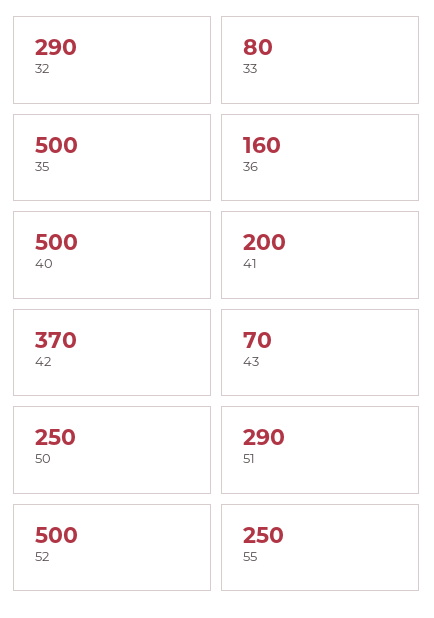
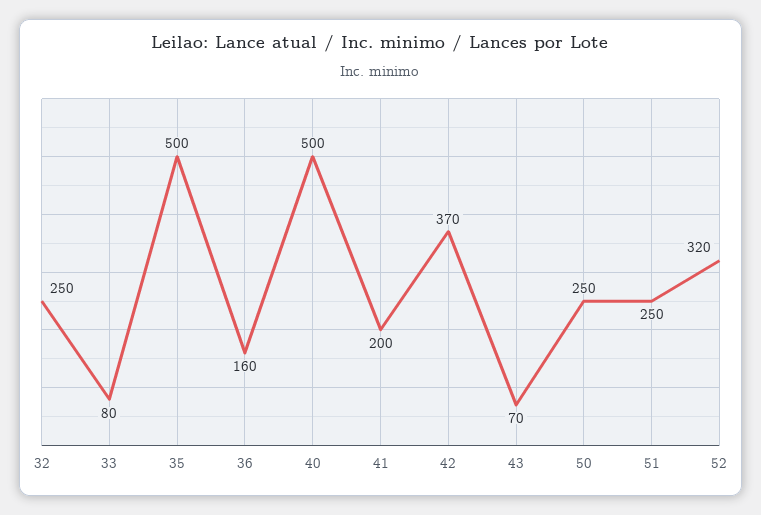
  {
-   "32": 290,
+   "32": 250,
    "33": 80,
    "35": 500,
    "36": 160,
    "40": 500,
    "41": 200,
    "42": 370,
    "43": 70,
    "50": 250,
-   "51": 290,
+   "51": 250,
-   "52": 500,
+   "52": 320
-   "55": 250
  }

